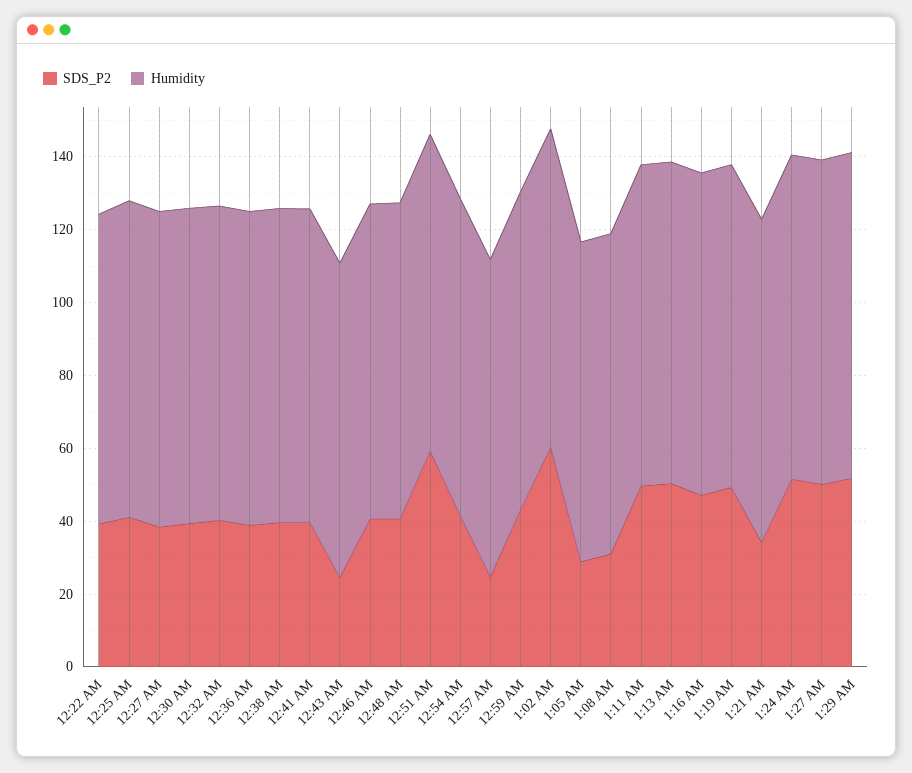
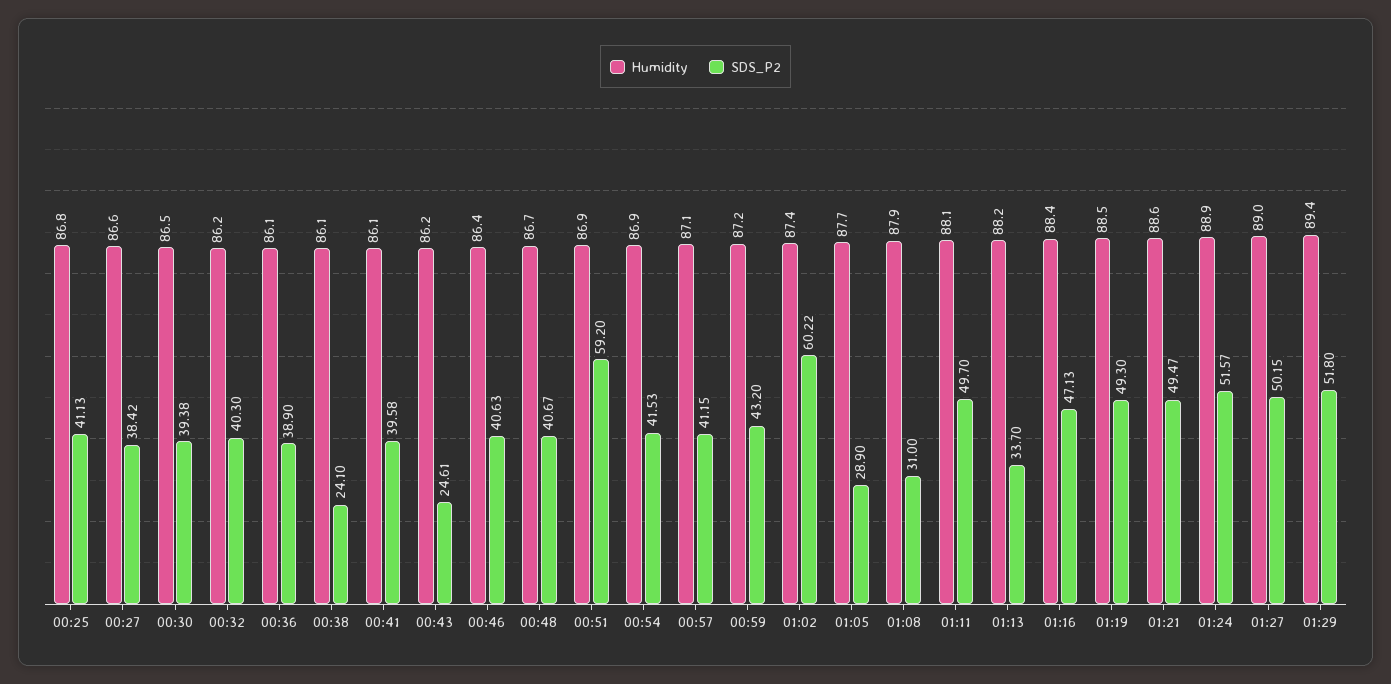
  {
    "SDS_P2": {
-     "12:22 AM": 40,
      "12:25 AM": 41.13,
      "12:27 AM": 38.42,
      "12:30 AM": 39.38,
      "12:32 AM": 40.3,
      "12:36 AM": 38.9,
-     "12:38 AM": 40,
+     "12:38 AM": 24.1,
      "12:41 AM": 39.58,
      "12:43 AM": 24.61,
      "12:46 AM": 40.63,
      "12:48 AM": 40.67,
      "12:51 AM": 59.2,
      "12:54 AM": 41.53,
-     "12:57 AM": 25,
+     "12:57 AM": 41.15,
      "12:59 AM": 43.2,
      "1:02 AM": 60.22,
      "1:05 AM": 28.9,
      "1:08 AM": 31,
      "1:11 AM": 49.7,
-     "1:13 AM": 50,
+     "1:13 AM": 33.7,
      "1:16 AM": 47.13,
      "1:19 AM": 49.3,
-     "1:21 AM": 35,
+     "1:21 AM": 49.47,
      "1:24 AM": 51.57,
      "1:27 AM": 50.15,
      "1:29 AM": 51.8
    },
    "Humidity": {
-     "12:22 AM": 85,
      "12:25 AM": 86.8,
      "12:27 AM": 86.6,
      "12:30 AM": 86.5,
      "12:32 AM": 86.2,
      "12:36 AM": 86.1,
      "12:38 AM": 86.1,
      "12:41 AM": 86.1,
      "12:43 AM": 86.2,
      "12:46 AM": 86.4,
      "12:48 AM": 86.7,
      "12:51 AM": 86.9,
      "12:54 AM": 86.9,
      "12:57 AM": 87.1,
      "12:59 AM": 87.2,
      "1:02 AM": 87.4,
      "1:05 AM": 87.7,
      "1:08 AM": 87.9,
      "1:11 AM": 88.1,
      "1:13 AM": 88.2,
      "1:16 AM": 88.4,
      "1:19 AM": 88.5,
      "1:21 AM": 88.6,
      "1:24 AM": 88.9,
      "1:27 AM": 89,
      "1:29 AM": 89.4
    }
  }

